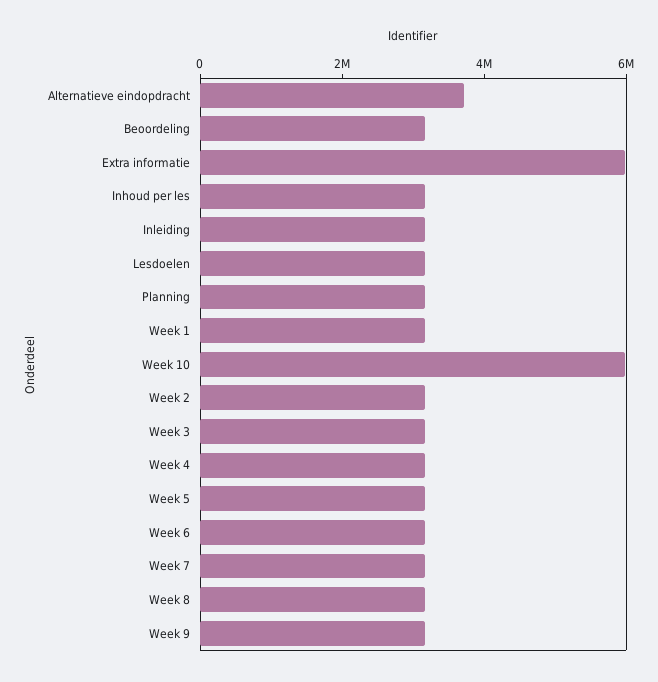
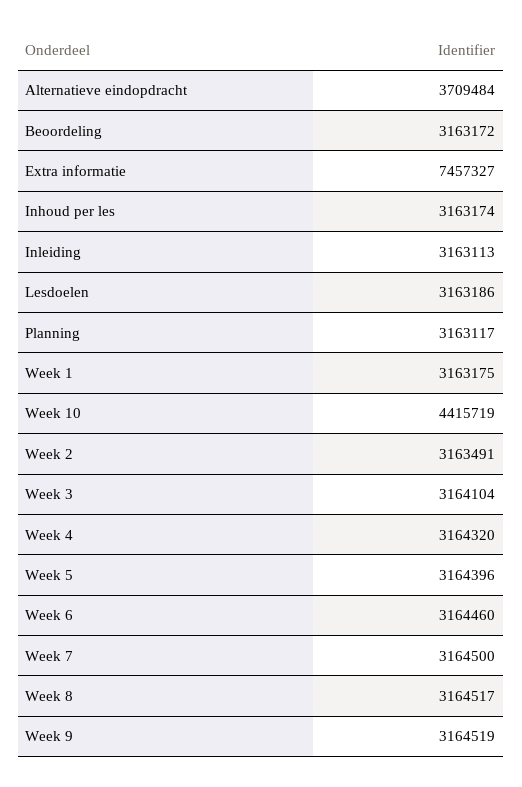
  {
    "Alternatieve eindopdracht": 3709484,
    "Beoordeling": 3163172,
-   "Extra informatie": 6000000,
+   "Extra informatie": 7457327,
    "Inhoud per les": 3163174,
    "Inleiding": 3163113,
    "Lesdoelen": 3163186,
    "Planning": 3163117,
    "Week 1": 3163175,
-   "Week 10": 6000000,
+   "Week 10": 4415719,
    "Week 2": 3163491,
    "Week 3": 3164104,
    "Week 4": 3164320,
    "Week 5": 3164396,
    "Week 6": 3164460,
    "Week 7": 3164500,
    "Week 8": 3164517,
    "Week 9": 3164519
  }

